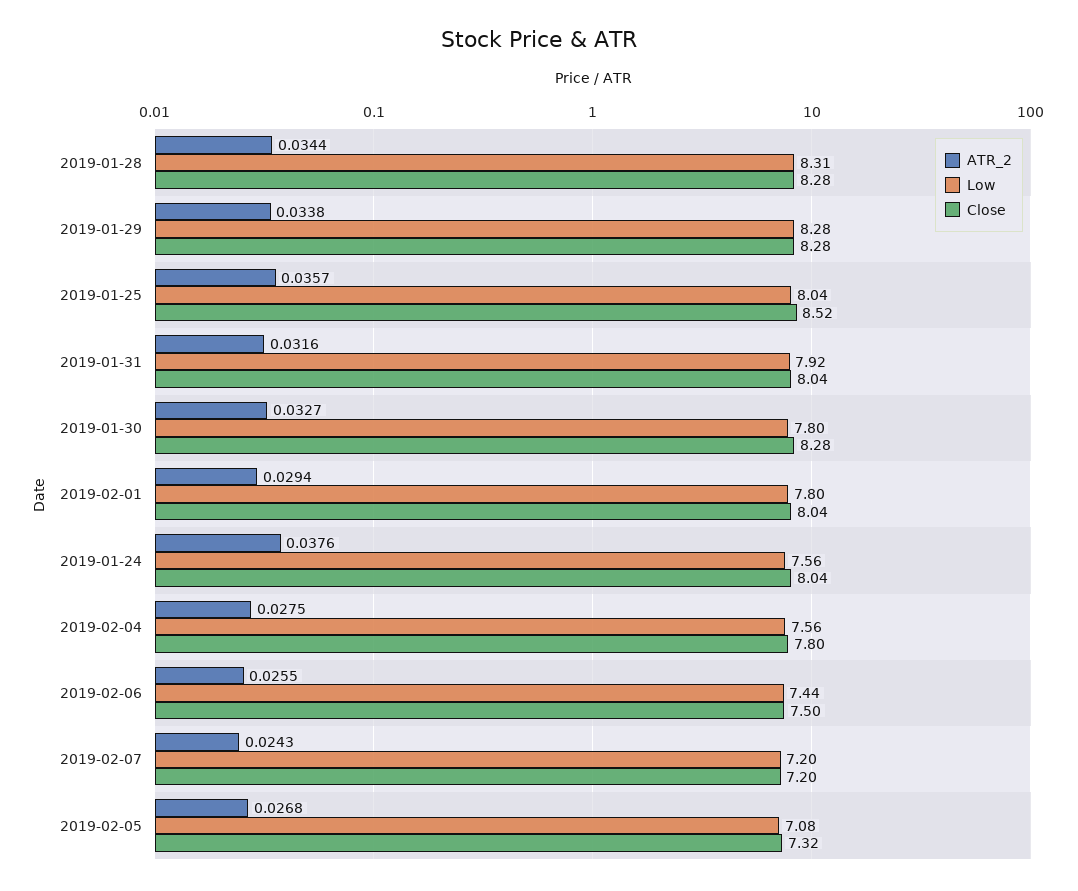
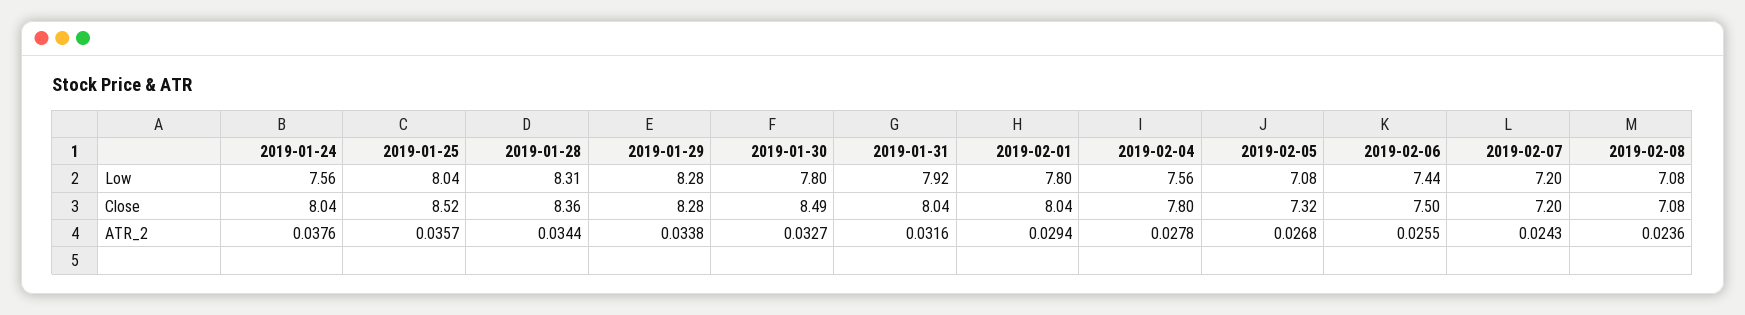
  {
    "ATR_2": {
      "2019-01-28": 0.0344,
      "2019-01-29": 0.0338,
      "2019-01-25": 0.0357,
      "2019-01-31": 0.0316,
      "2019-01-30": 0.0327,
      "2019-02-01": 0.0294,
      "2019-01-24": 0.0376,
-     "2019-02-04": 0.0275,
+     "2019-02-04": 0.0278,
      "2019-02-06": 0.0255,
      "2019-02-07": 0.0243,
-     "2019-02-05": 0.0268
+     "2019-02-05": 0.0268,
+     "2019-02-08": 0.0236
    },
    "Low": {
      "2019-01-28": 8.31,
      "2019-01-29": 8.28,
      "2019-01-25": 8.04,
      "2019-01-31": 7.92,
      "2019-01-30": 7.8,
      "2019-02-01": 7.8,
      "2019-01-24": 7.56,
      "2019-02-04": 7.56,
      "2019-02-06": 7.44,
      "2019-02-07": 7.2,
-     "2019-02-05": 7.08
+     "2019-02-05": 7.08,
+     "2019-02-08": 7.08
    },
    "Close": {
-     "2019-01-28": 8.28,
+     "2019-01-28": 8.36,
      "2019-01-29": 8.28,
      "2019-01-25": 8.52,
      "2019-01-31": 8.04,
-     "2019-01-30": 8.28,
+     "2019-01-30": 8.49,
      "2019-02-01": 8.04,
      "2019-01-24": 8.04,
      "2019-02-04": 7.8,
      "2019-02-06": 7.5,
      "2019-02-07": 7.2,
-     "2019-02-05": 7.32
+     "2019-02-05": 7.32,
+     "2019-02-08": 7.08
    }
  }

